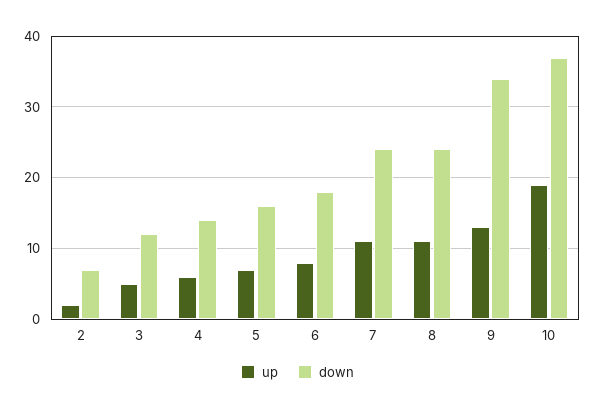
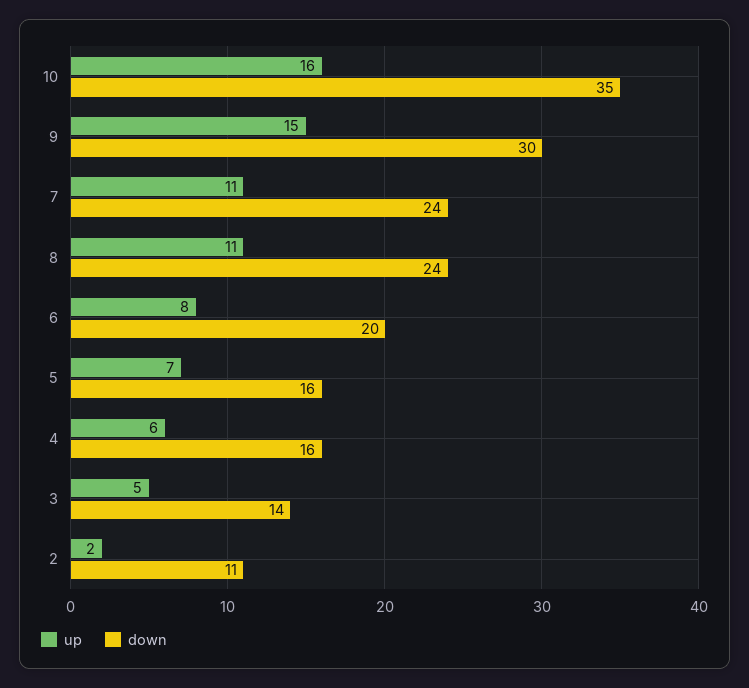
  {
    "up": {
      "2": 2,
      "3": 5,
      "4": 6,
      "5": 7,
      "6": 8,
      "7": 11,
      "8": 11,
-     "9": 13,
+     "9": 15,
-     "10": 19
+     "10": 16
    },
    "down": {
-     "2": 7,
+     "2": 11,
-     "3": 12,
+     "3": 14,
-     "4": 14,
+     "4": 16,
      "5": 16,
-     "6": 18,
+     "6": 20,
      "7": 24,
      "8": 24,
-     "9": 34,
+     "9": 30,
-     "10": 37
+     "10": 35
    }
  }

